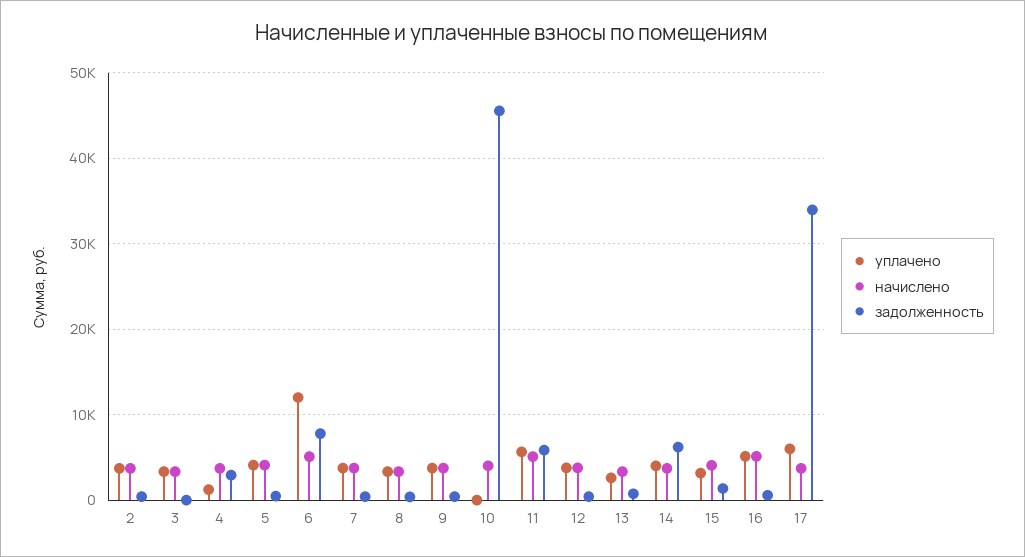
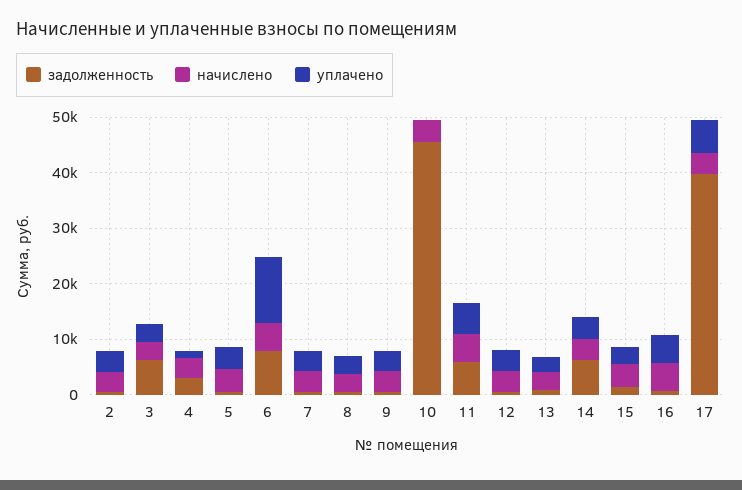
  {
    "уплачено": {
      "2": 4000,
      "3": 3000,
      "4": 1000,
      "5": 4000,
      "6": 12000,
      "7": 4000,
      "8": 3000,
      "9": 4000,
      "10": 0,
      "11": 6000,
      "12": 4000,
      "13": 3000,
      "14": 4000,
      "15": 3000,
      "16": 5000,
      "17": 6000
    },
    "начислено": {
      "2": 4000,
      "3": 3000,
      "4": 4000,
      "5": 4000,
      "6": 5000,
      "7": 4000,
      "8": 3000,
      "9": 4000,
      "10": 4000,
      "11": 5000,
      "12": 4000,
      "13": 3000,
      "14": 4000,
      "15": 4000,
      "16": 5000,
      "17": 4000
    },
    "задолженность": {
      "2": 0,
-     "3": 0,
+     "3": 6000,
      "4": 3000,
      "5": 0,
      "6": 8000,
      "7": 0,
      "8": 0,
      "9": 0,
      "10": 46000,
      "11": 6000,
      "12": 0,
      "13": 1000,
      "14": 6000,
      "15": 1000,
      "16": 1000,
-     "17": 34000
+     "17": 40000
    }
  }

